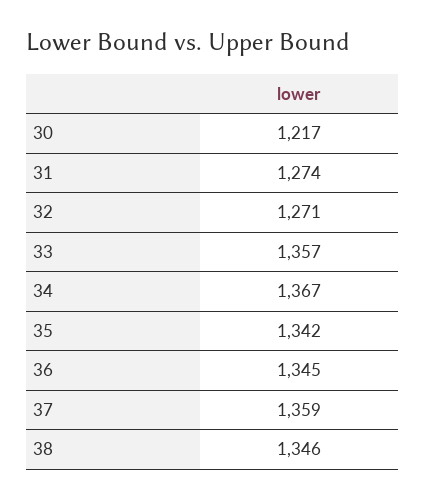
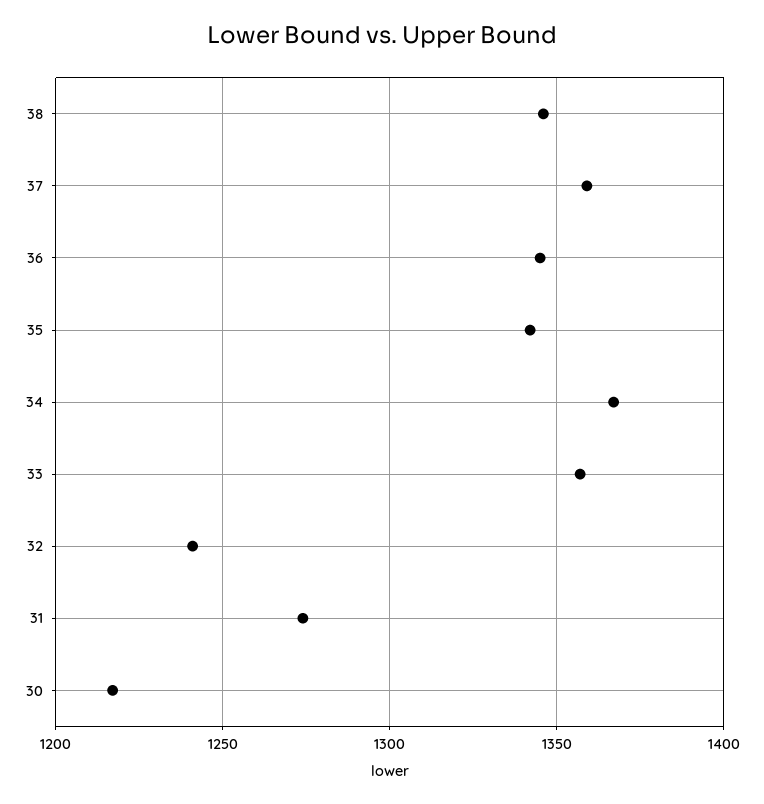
  {
    "30": 1217,
    "31": 1274,
-   "32": 1271,
+   "32": 1240,
    "33": 1357,
    "34": 1367,
    "35": 1342,
    "36": 1345,
    "37": 1359,
    "38": 1346
  }

